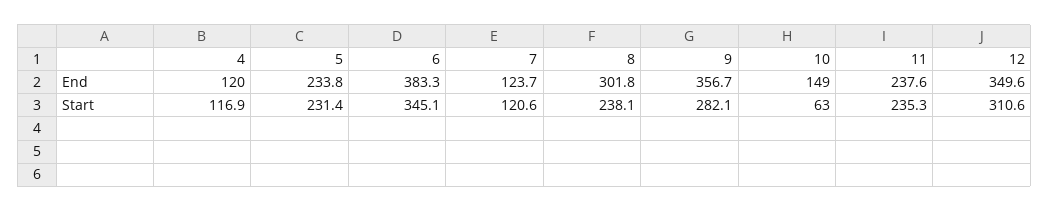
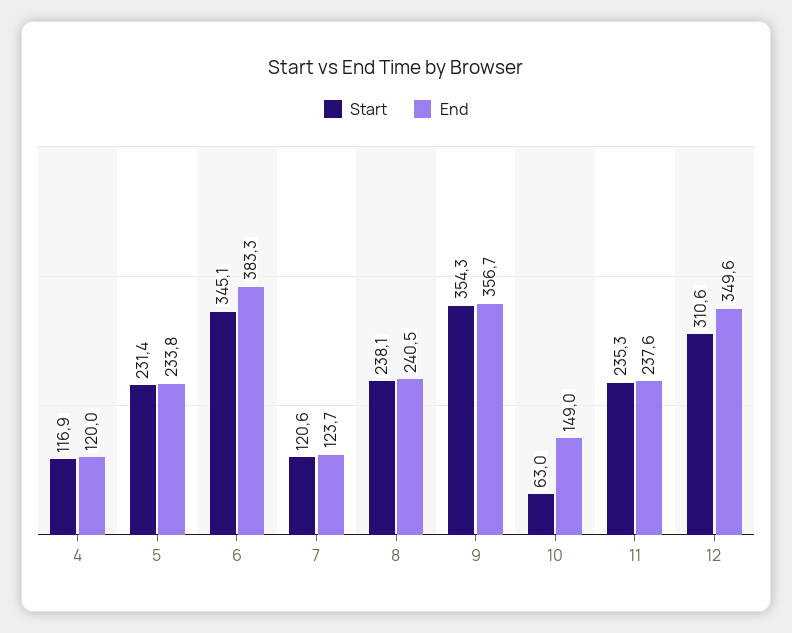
  {
    "End": {
      "4": 120,
      "5": 233.8,
      "6": 383.3,
      "7": 123.7,
-     "8": 301.8,
+     "8": 240.5,
      "9": 356.7,
      "10": 149,
      "11": 237.6,
      "12": 349.6
    },
    "Start": {
      "4": 116.9,
      "5": 231.4,
      "6": 345.1,
      "7": 120.6,
      "8": 238.1,
-     "9": 282.1,
+     "9": 354.3,
      "10": 63,
      "11": 235.3,
      "12": 310.6
    }
  }

